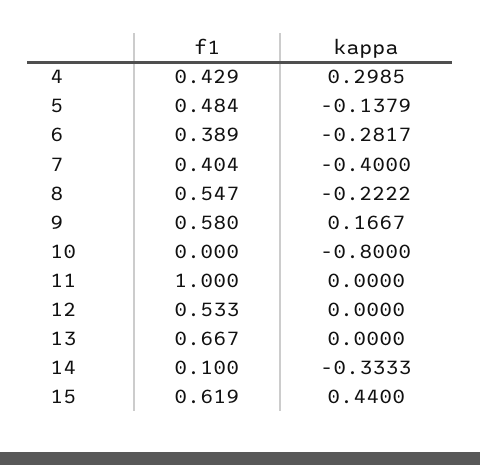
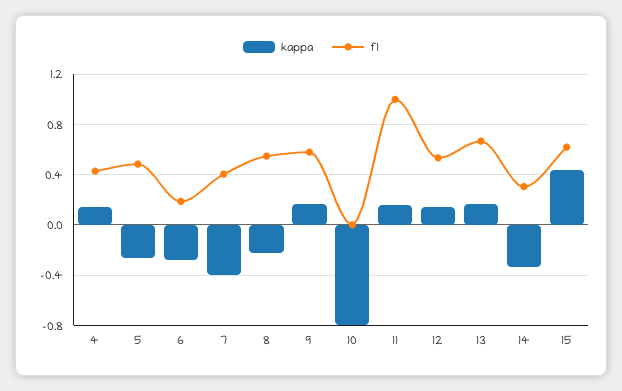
  {
    "f1": {
      "4": 0.429,
      "5": 0.484,
-     "6": 0.389,
+     "6": 0.2,
      "7": 0.404,
      "8": 0.547,
      "9": 0.58,
      "10": 0,
      "11": 1,
      "12": 0.533,
      "13": 0.667,
-     "14": 0.1,
+     "14": 0.3,
      "15": 0.619
    },
    "kappa": {
-     "4": 0.2985,
+     "4": 0.15,
-     "5": -0.1379,
+     "5": -0.25,
      "6": -0.2817,
      "7": -0.4,
      "8": -0.2222,
      "9": 0.1667,
      "10": -0.8,
-     "11": 0,
+     "11": 0.15,
-     "12": 0,
+     "12": 0.15,
-     "13": 0,
+     "13": 0.15,
      "14": -0.3333,
      "15": 0.44
    }
  }

